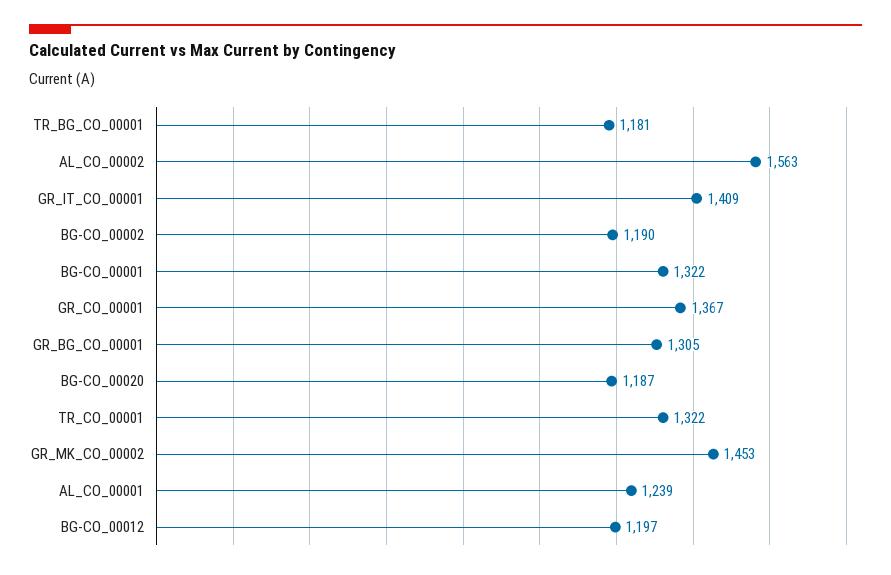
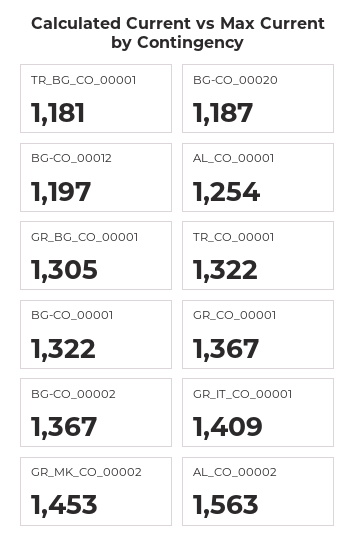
  {
    "TR_BG_CO_00001": 1181,
    "AL_CO_00002": 1563,
    "GR_IT_CO_00001": 1409,
-   "BG-CO_00002": 1190,
+   "BG-CO_00002": 1367,
    "BG-CO_00001": 1322,
    "GR_CO_00001": 1367,
    "GR_BG_CO_00001": 1305,
    "BG-CO_00020": 1187,
    "TR_CO_00001": 1322,
    "GR_MK_CO_00002": 1453,
-   "AL_CO_00001": 1239,
+   "AL_CO_00001": 1254,
    "BG-CO_00012": 1197
  }

